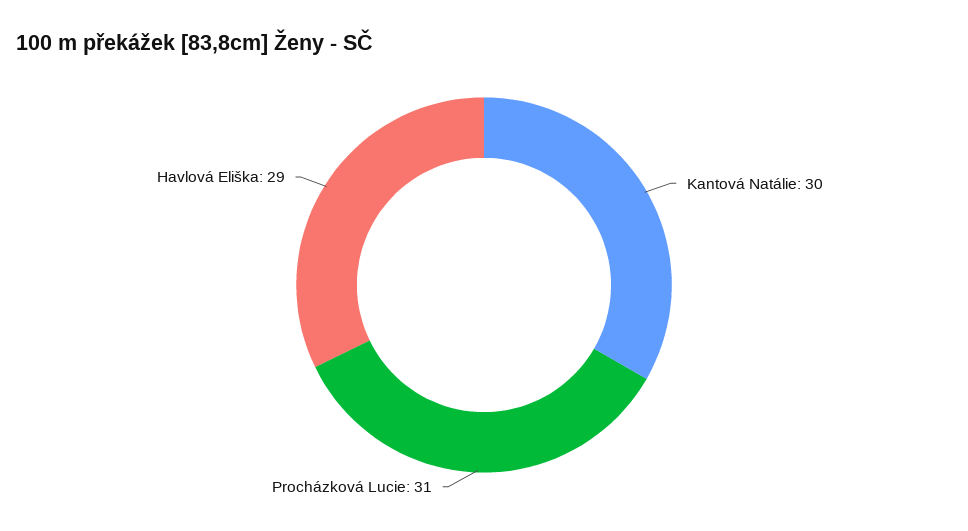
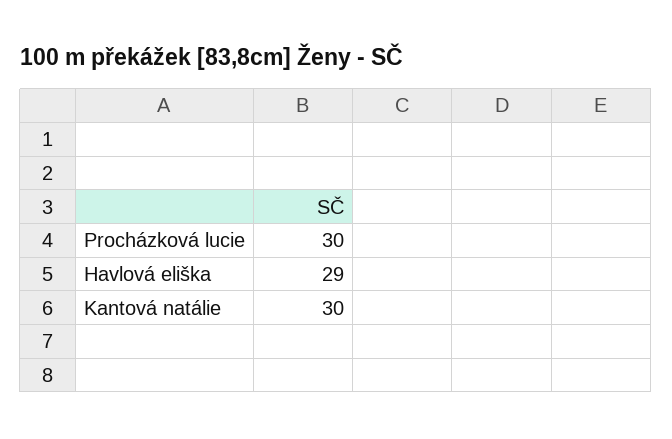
  {
    "Kantová Natálie": 30,
-   "Procházková Lucie": 31,
+   "Procházková Lucie": 30,
    "Havlová Eliška": 29
  }

